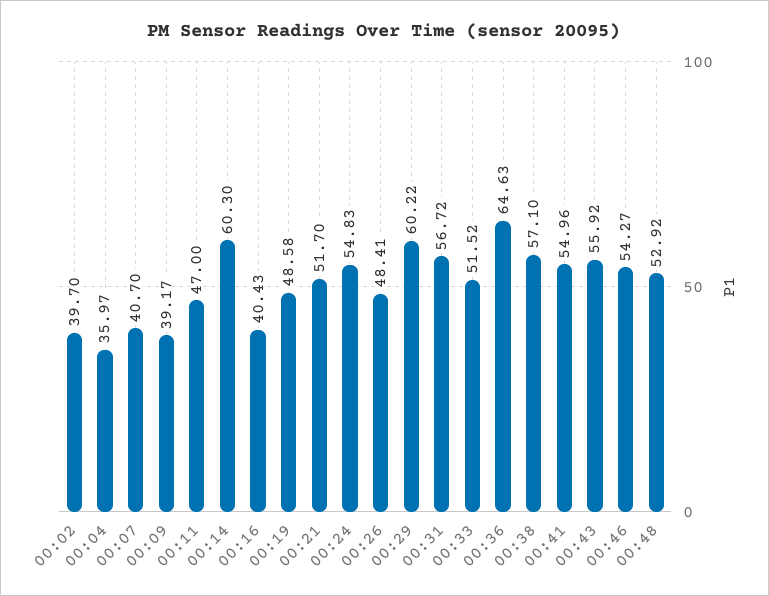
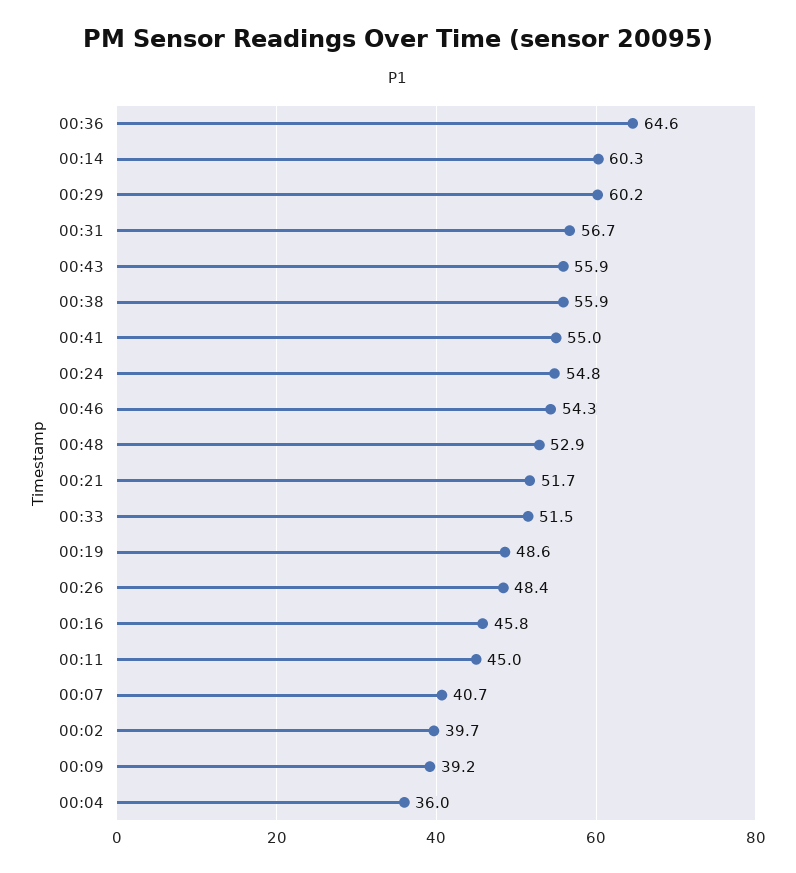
  {
    "00:02": 39.7,
    "00:04": 35.97,
    "00:07": 40.7,
    "00:09": 39.17,
-   "00:11": 47,
+   "00:11": 45,
    "00:14": 60.3,
-   "00:16": 40.43,
+   "00:16": 45.8,
    "00:19": 48.58,
    "00:21": 51.7,
    "00:24": 54.83,
    "00:26": 48.41,
    "00:29": 60.22,
    "00:31": 56.72,
    "00:33": 51.52,
    "00:36": 64.63,
-   "00:38": 57.1,
+   "00:38": 55.9,
    "00:41": 54.96,
    "00:43": 55.92,
    "00:46": 54.27,
    "00:48": 52.92
  }

